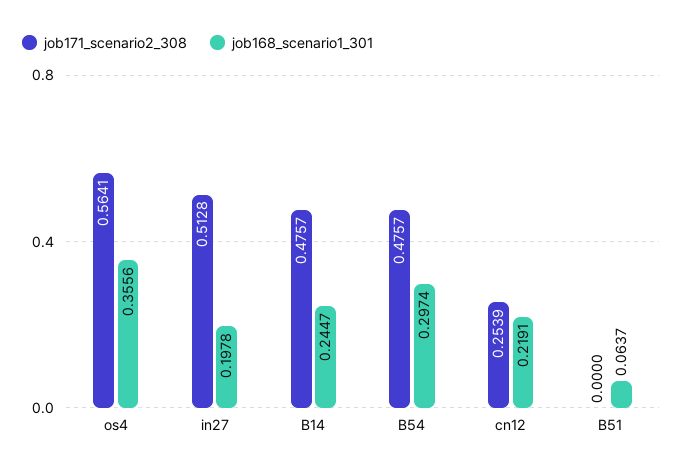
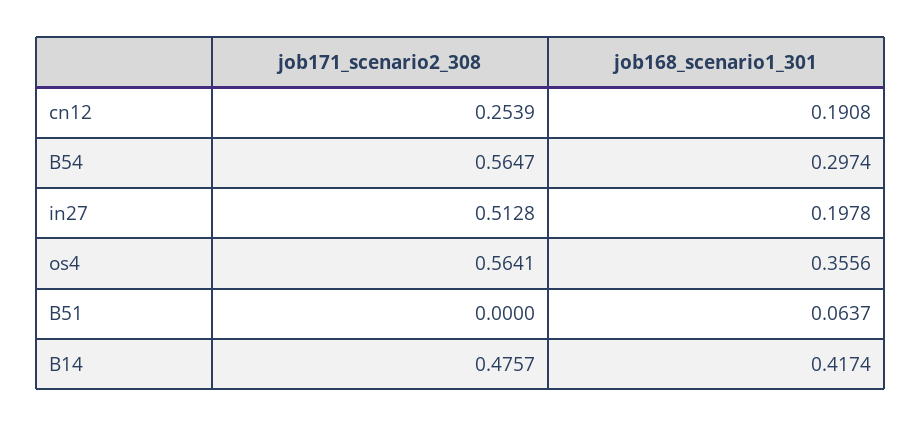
  {
    "job171_scenario2_308": {
      "os4": 0.5641,
      "in27": 0.5128,
      "B14": 0.4757,
-     "B54": 0.4757,
+     "B54": 0.5647,
      "cn12": 0.2539,
      "B51": 0
    },
    "job168_scenario1_301": {
      "os4": 0.3556,
      "in27": 0.1978,
-     "B14": 0.2447,
+     "B14": 0.4174,
      "B54": 0.2974,
-     "cn12": 0.2191,
+     "cn12": 0.1908,
      "B51": 0.0637
    }
  }

